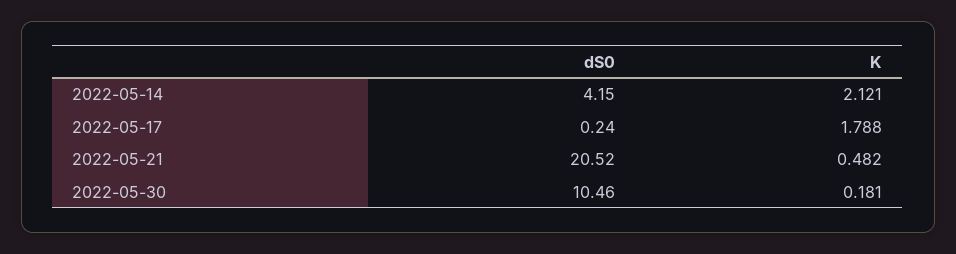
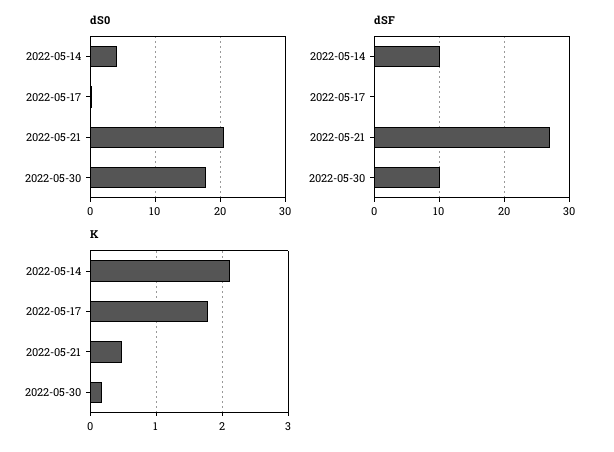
  {
    "dS0": {
      "2022-05-14": 4.15,
      "2022-05-17": 0.24,
      "2022-05-21": 20.52,
-     "2022-05-30": 10.46
+     "2022-05-30": 18
    },
    "K": {
      "2022-05-14": 2.121,
      "2022-05-17": 1.788,
      "2022-05-21": 0.482,
      "2022-05-30": 0.181
-   }
+   },
+   "dSF": {
+     "2022-05-14": 10,
+     "2022-05-17": 0,
+     "2022-05-21": 27,
+     "2022-05-30": 10
+   }
  }

